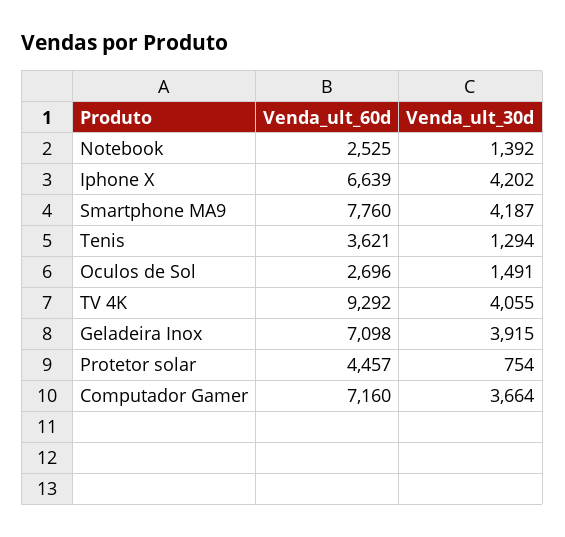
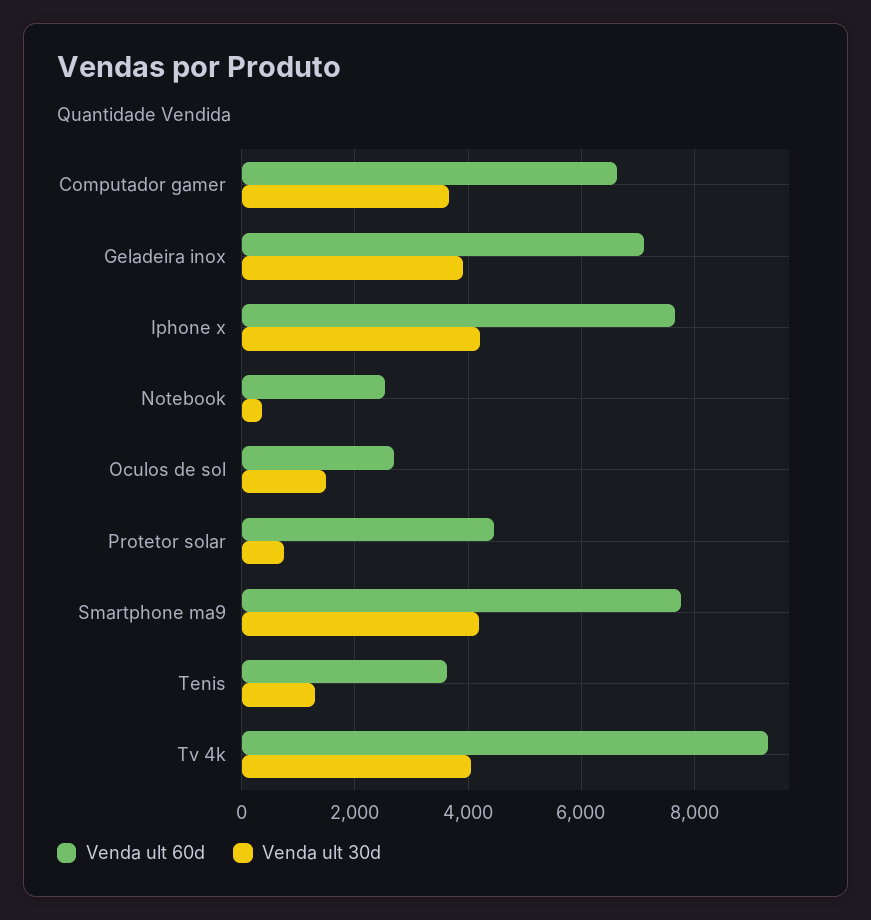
  {
    "Venda_ult_60d": {
      "Notebook": 2525,
-     "Iphone X": 6639,
+     "Iphone X": 7600,
      "Smartphone MA9": 7760,
      "Tenis": 3621,
      "Oculos de Sol": 2696,
      "TV 4K": 9292,
      "Geladeira Inox": 7098,
      "Protetor solar": 4457,
-     "Computador Gamer": 7160
+     "Computador Gamer": 6600
    },
    "Venda_ult_30d": {
-     "Notebook": 1392,
+     "Notebook": 400,
      "Iphone X": 4202,
      "Smartphone MA9": 4187,
      "Tenis": 1294,
      "Oculos de Sol": 1491,
      "TV 4K": 4055,
      "Geladeira Inox": 3915,
      "Protetor solar": 754,
      "Computador Gamer": 3664
    }
  }

